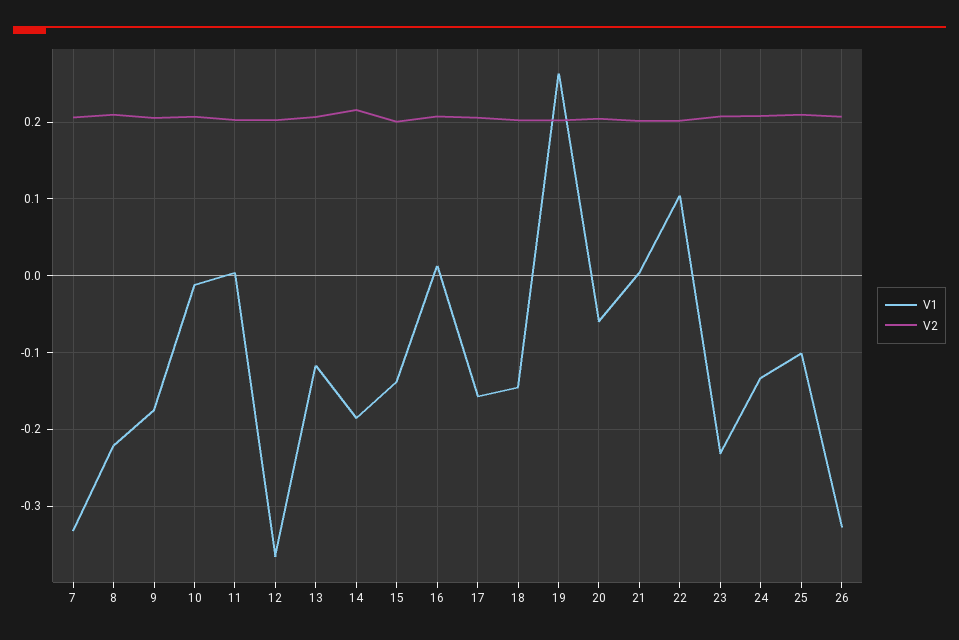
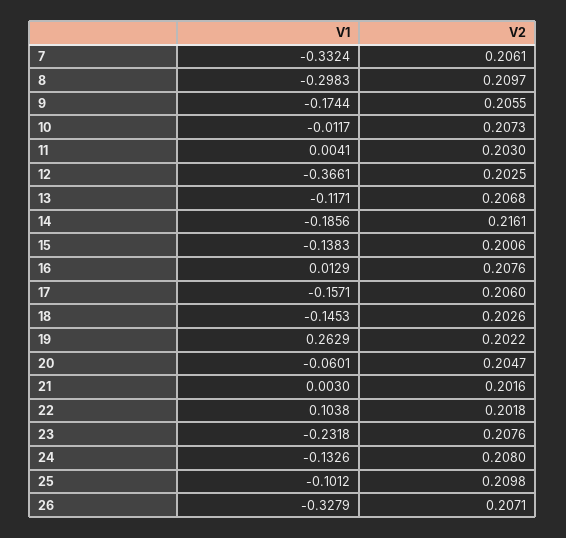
  {
    "V1": {
      "7": -0.3324,
-     "8": -0.22,
+     "8": -0.2983,
      "9": -0.1744,
      "10": -0.0117,
      "11": 0.0041,
      "12": -0.3661,
      "13": -0.1171,
      "14": -0.1856,
      "15": -0.1383,
      "16": 0.0129,
      "17": -0.1571,
      "18": -0.1453,
      "19": 0.2629,
      "20": -0.0601,
      "21": 0.003,
      "22": 0.1038,
      "23": -0.2318,
      "24": -0.1326,
      "25": -0.1012,
      "26": -0.3279
    },
    "V2": {
      "7": 0.2061,
      "8": 0.2097,
      "9": 0.2055,
      "10": 0.2073,
      "11": 0.203,
      "12": 0.2025,
      "13": 0.2068,
      "14": 0.2161,
      "15": 0.2006,
      "16": 0.2076,
      "17": 0.206,
      "18": 0.2026,
      "19": 0.2022,
      "20": 0.2047,
      "21": 0.2016,
      "22": 0.2018,
      "23": 0.2076,
      "24": 0.208,
      "25": 0.2098,
      "26": 0.2071
    }
  }

